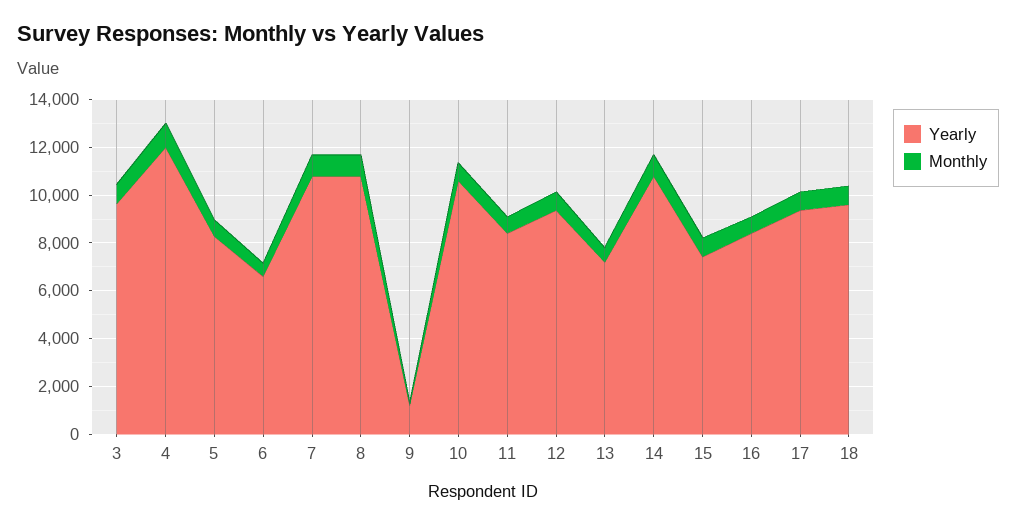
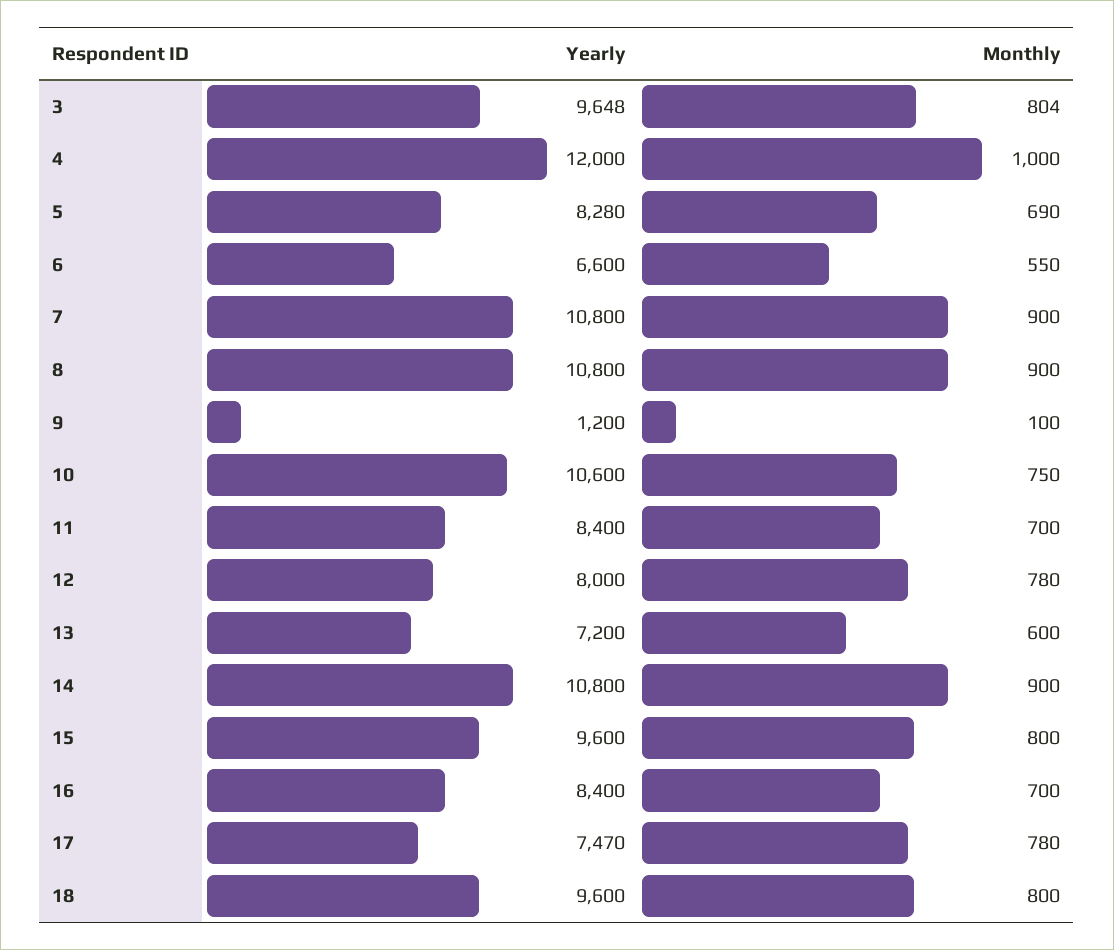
  {
    "Yearly": {
      "3": 9648,
      "4": 12000,
      "5": 8280,
      "6": 6600,
      "7": 10800,
      "8": 10800,
      "9": 1200,
      "10": 10600,
      "11": 8400,
-     "12": 9500,
+     "12": 8000,
      "13": 7200,
      "14": 10800,
-     "15": 7500,
+     "15": 9600,
      "16": 8400,
-     "17": 9500,
+     "17": 7470,
      "18": 9600
    },
    "Monthly": {
      "3": 804,
      "4": 1000,
      "5": 690,
      "6": 550,
      "7": 900,
      "8": 900,
      "9": 100,
      "10": 750,
      "11": 700,
      "12": 780,
      "13": 600,
      "14": 900,
      "15": 800,
      "16": 700,
      "17": 780,
      "18": 800
    }
  }

